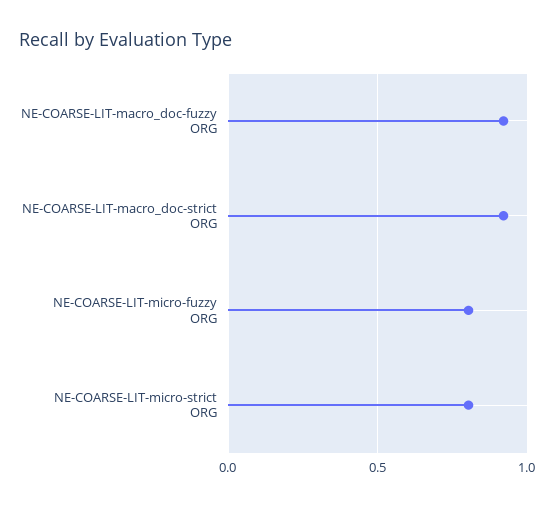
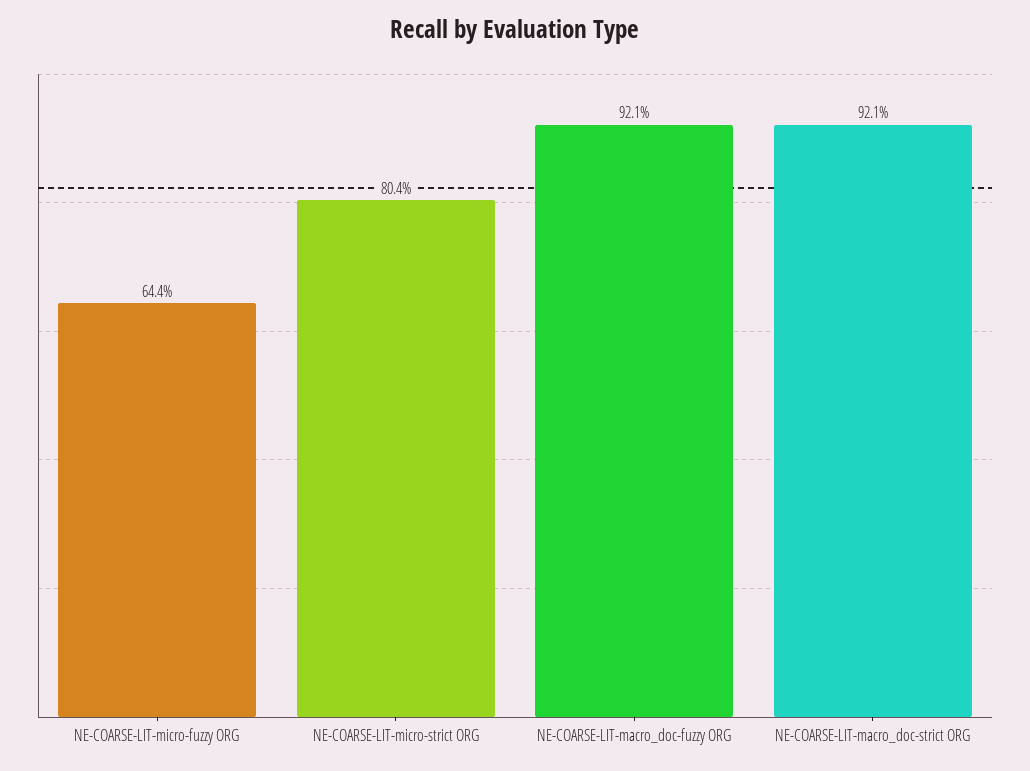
  {
    "NE-COARSE-LIT-macro_doc-fuzzy ORG": 0.921,
    "NE-COARSE-LIT-macro_doc-strict ORG": 0.921,
-   "NE-COARSE-LIT-micro-fuzzy ORG": 0.8,
+   "NE-COARSE-LIT-micro-fuzzy ORG": 0.644,
    "NE-COARSE-LIT-micro-strict ORG": 0.804
  }

